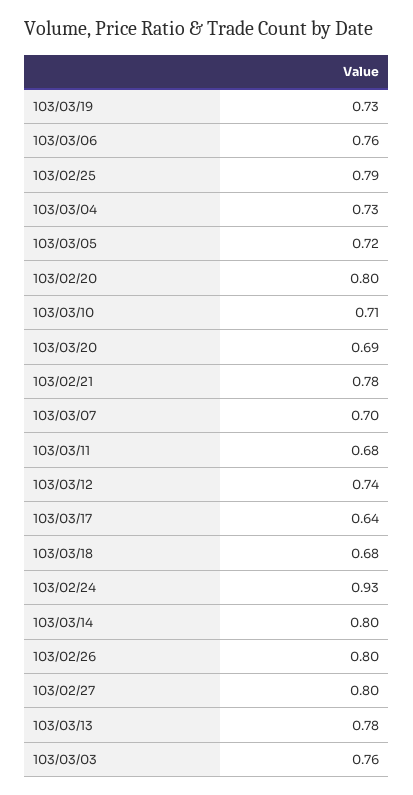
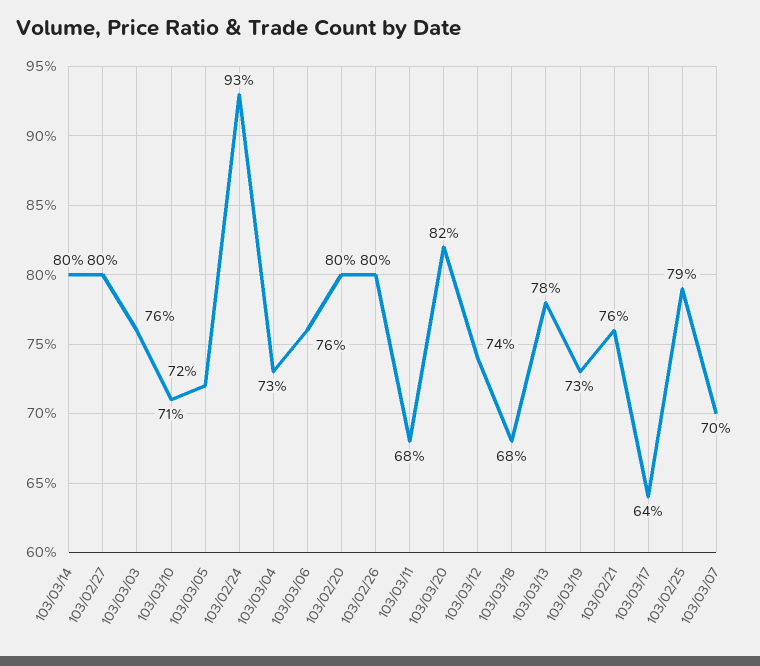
  {
    "103/03/19": 0.73,
    "103/03/06": 0.76,
    "103/02/25": 0.79,
    "103/03/04": 0.73,
    "103/03/05": 0.72,
    "103/02/20": 0.8,
    "103/03/10": 0.71,
-   "103/03/20": 0.69,
+   "103/03/20": 0.82,
-   "103/02/21": 0.78,
+   "103/02/21": 0.76,
    "103/03/07": 0.7,
    "103/03/11": 0.68,
    "103/03/12": 0.74,
    "103/03/17": 0.64,
    "103/03/18": 0.68,
    "103/02/24": 0.93,
    "103/03/14": 0.8,
    "103/02/26": 0.8,
    "103/02/27": 0.8,
    "103/03/13": 0.78,
    "103/03/03": 0.76
  }

